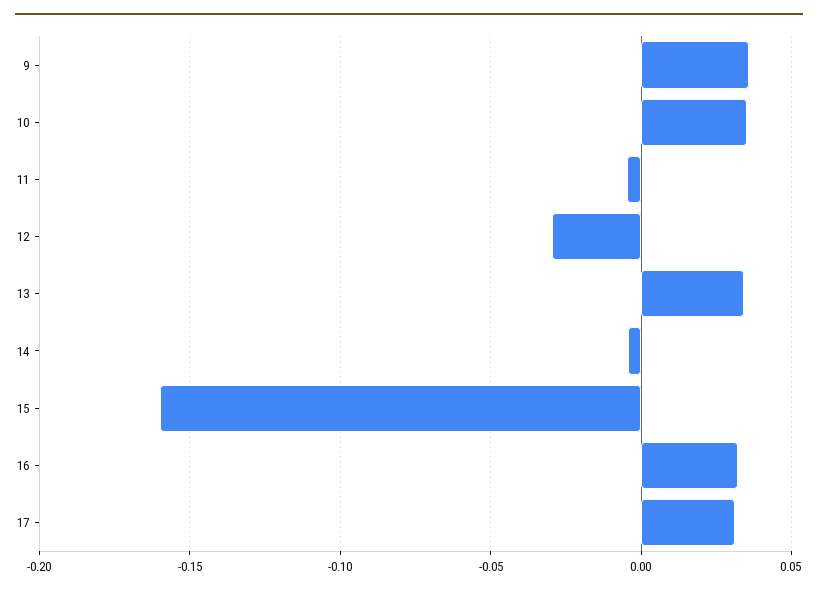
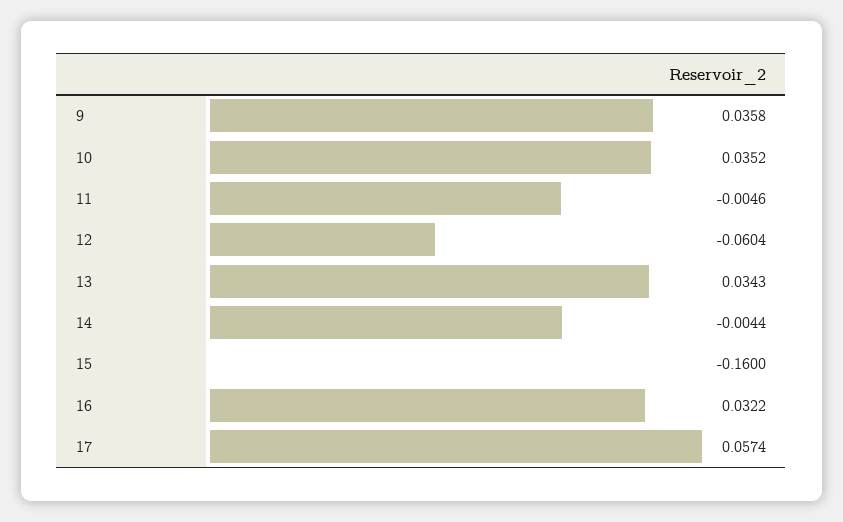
  {
    "9": 0.0358,
    "10": 0.0352,
    "11": -0.0046,
-   "12": -0.03,
+   "12": -0.0604,
    "13": 0.0343,
    "14": -0.0044,
    "15": -0.16,
    "16": 0.0322,
-   "17": 0.03
+   "17": 0.0574
  }

